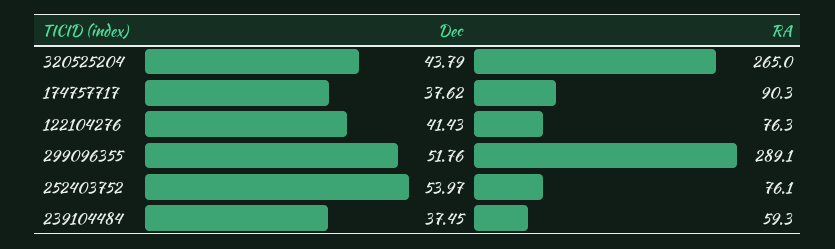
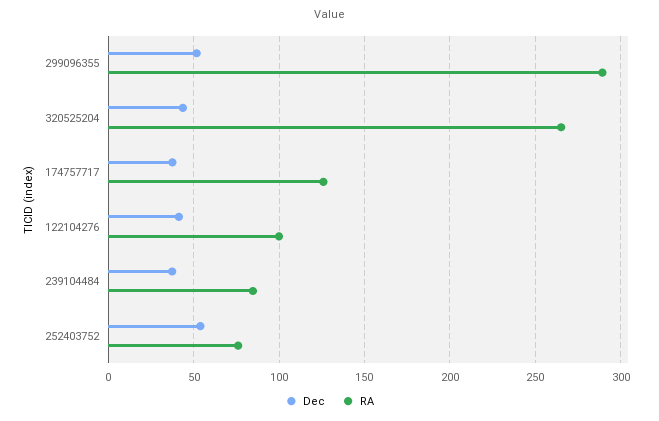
  {
    "Dec": {
      "320525204": 43.79,
      "174757717": 37.62,
      "122104276": 41.43,
      "299096355": 51.76,
      "252403752": 53.97,
      "239104484": 37.45
    },
    "RA": {
      "320525204": 265,
-     "174757717": 90.3,
+     "174757717": 125,
-     "122104276": 76.3,
+     "122104276": 100,
      "299096355": 289.1,
      "252403752": 76.1,
-     "239104484": 59.3
+     "239104484": 85
    }
  }

